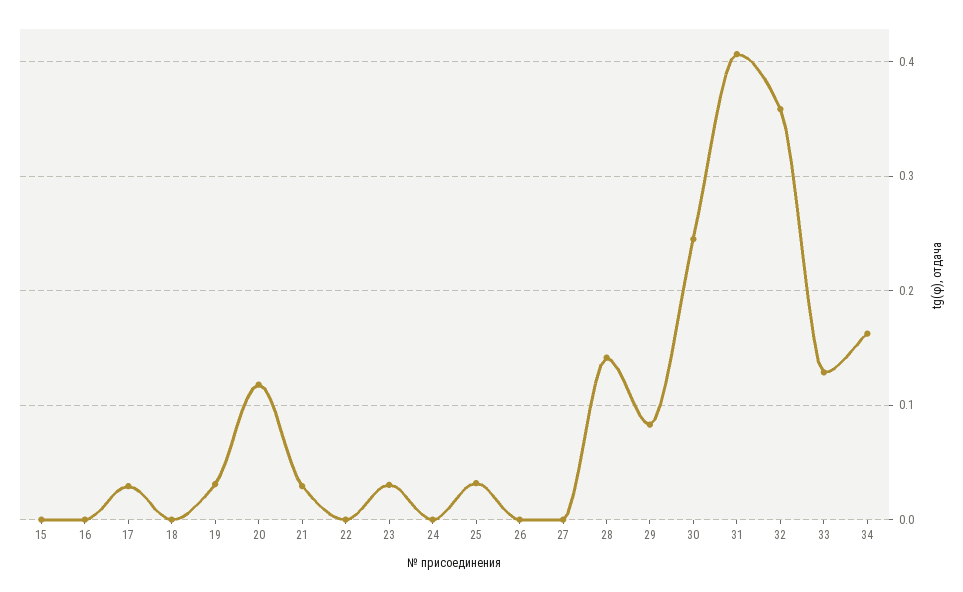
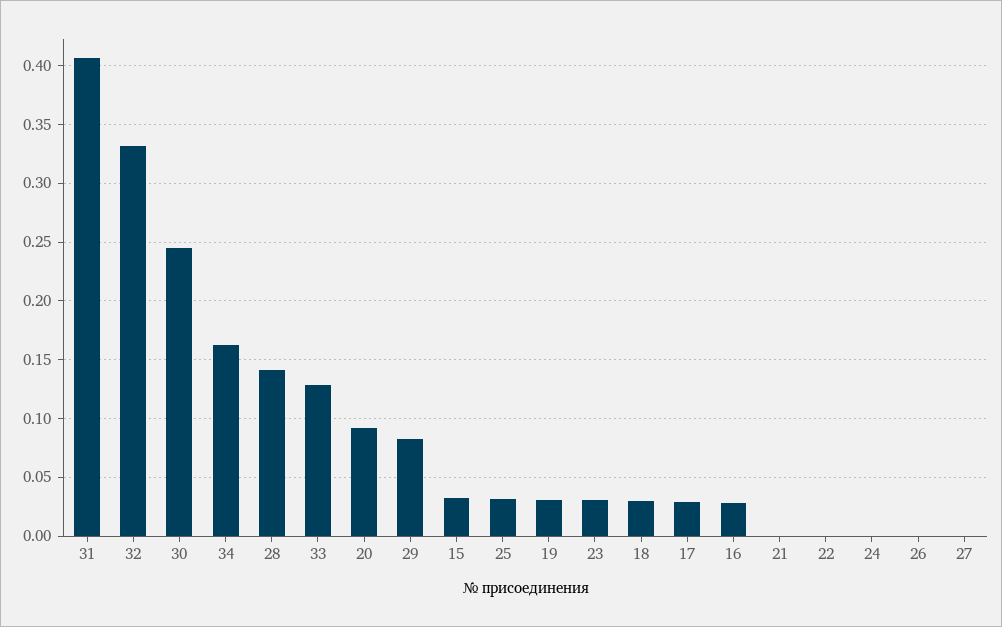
  {
-   "15": 0,
+   "15": 0.03,
-   "16": 0,
+   "16": 0.03,
    "17": 0.03,
-   "18": 0,
+   "18": 0.03,
    "19": 0.03,
-   "20": 0.12,
+   "20": 0.09,
-   "21": 0.03,
+   "21": 0,
    "22": 0,
    "23": 0.03,
    "24": 0,
    "25": 0.03,
    "26": 0,
    "27": 0,
    "28": 0.14,
    "29": 0.08,
    "30": 0.25,
    "31": 0.41,
-   "32": 0.36,
+   "32": 0.33,
    "33": 0.13,
    "34": 0.16
  }

